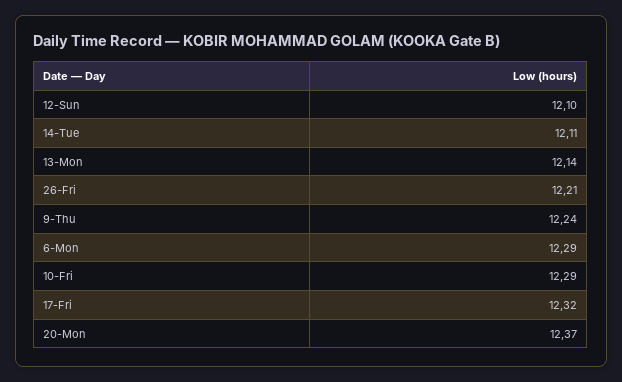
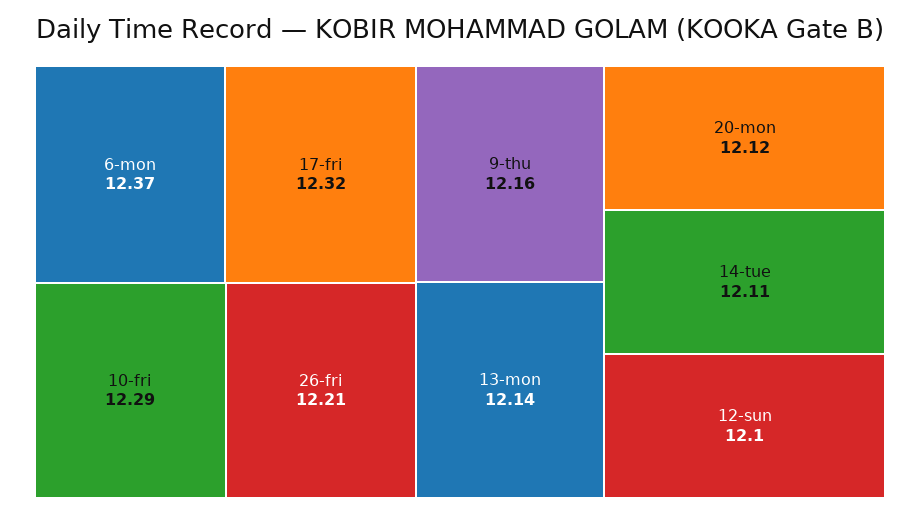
  {
    "12-Sun": 12.1,
    "14-Tue": 12.11,
    "13-Mon": 12.14,
    "26-Fri": 12.21,
-   "9-Thu": 12.24,
+   "9-Thu": 12.16,
-   "6-Mon": 12.29,
+   "6-Mon": 12.37,
    "10-Fri": 12.29,
    "17-Fri": 12.32,
-   "20-Mon": 12.37
+   "20-Mon": 12.12
  }

